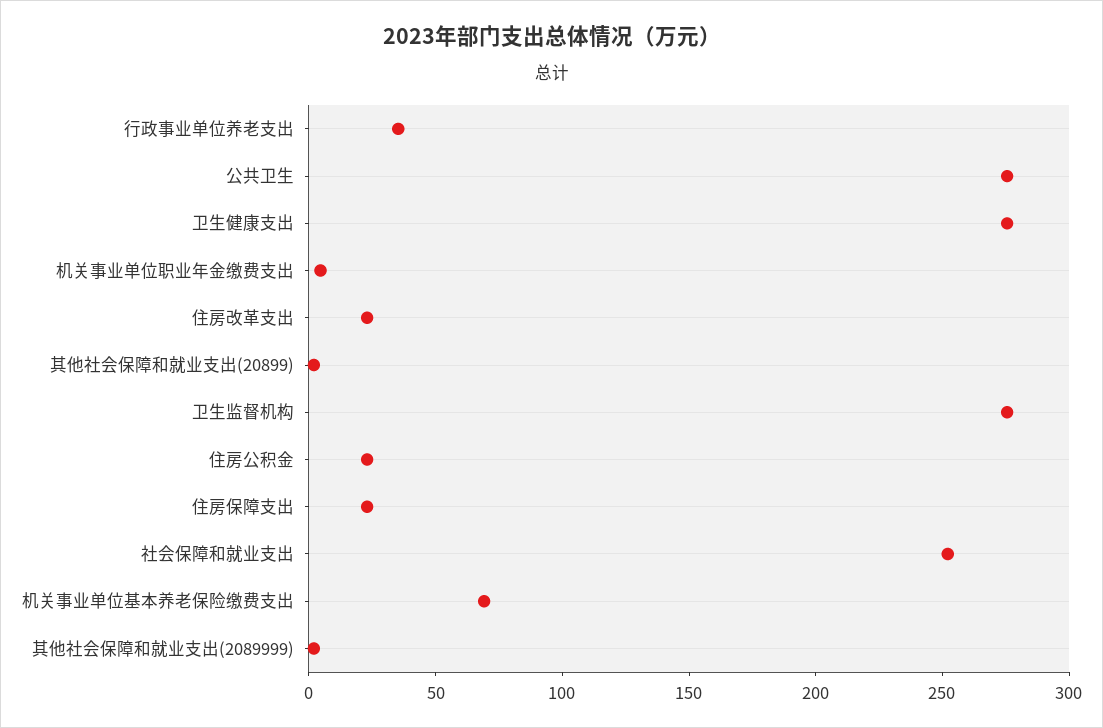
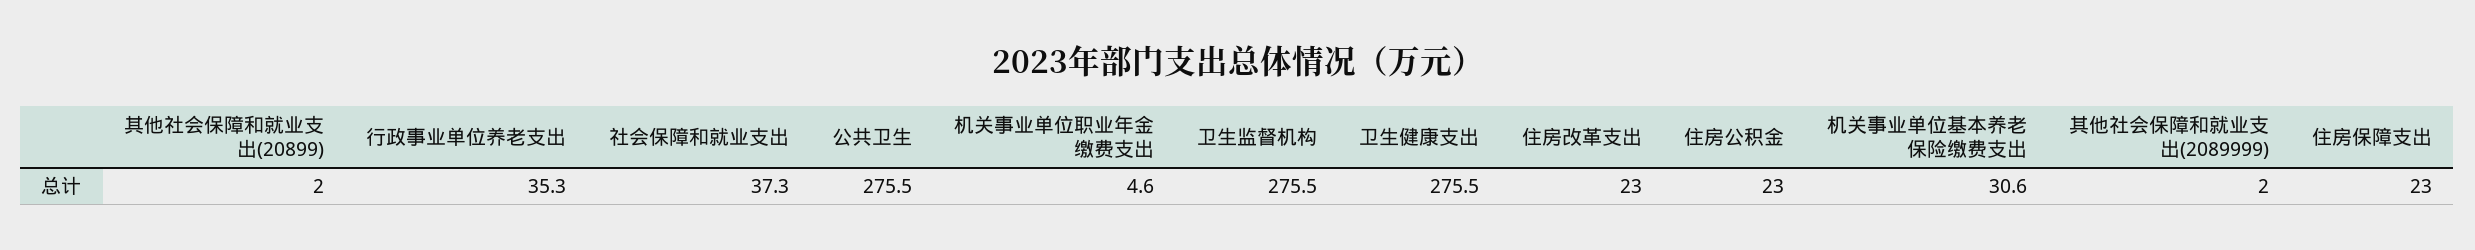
  {
    "行政事业单位养老支出": 35.3,
    "公共卫生": 275.5,
    "卫生健康支出": 275.5,
    "机关事业单位职业年金缴费支出": 4.6,
    "住房改革支出": 23,
    "其他社会保障和就业支出(20899)": 2,
    "卫生监督机构": 275.5,
    "住房公积金": 23,
    "住房保障支出": 23,
-   "社会保障和就业支出": 250,
+   "社会保障和就业支出": 37.3,
-   "机关事业单位基本养老保险缴费支出": 70,
+   "机关事业单位基本养老保险缴费支出": 30.6,
    "其他社会保障和就业支出(2089999)": 2
  }

